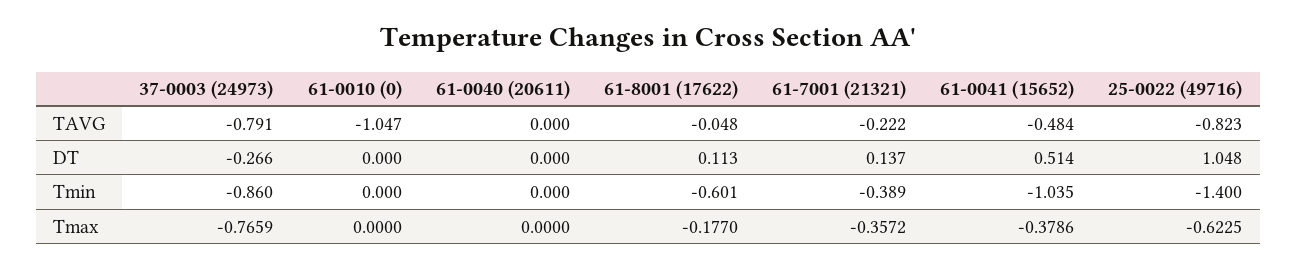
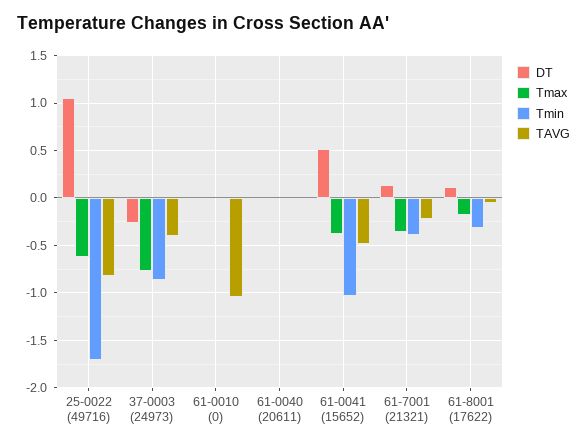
  {
    "TAVG": {
-     "37-0003 (24973)": -0.791,
+     "37-0003 (24973)": -0.4,
      "61-0010 (0)": -1.047,
      "61-0040 (20611)": 0,
      "61-8001 (17622)": -0.048,
      "61-7001 (21321)": -0.222,
      "61-0041 (15652)": -0.484,
      "25-0022 (49716)": -0.823
    },
    "DT": {
      "37-0003 (24973)": -0.266,
      "61-0010 (0)": 0,
      "61-0040 (20611)": 0,
      "61-8001 (17622)": 0.113,
      "61-7001 (21321)": 0.137,
      "61-0041 (15652)": 0.514,
      "25-0022 (49716)": 1.048
    },
    "Tmin": {
      "37-0003 (24973)": -0.86,
      "61-0010 (0)": 0,
      "61-0040 (20611)": 0,
-     "61-8001 (17622)": -0.601,
+     "61-8001 (17622)": -0.3,
      "61-7001 (21321)": -0.389,
      "61-0041 (15652)": -1.035,
-     "25-0022 (49716)": -1.4
+     "25-0022 (49716)": -1.7
    },
    "Tmax": {
      "37-0003 (24973)": -0.7659,
      "61-0010 (0)": 0,
      "61-0040 (20611)": 0,
      "61-8001 (17622)": -0.177,
      "61-7001 (21321)": -0.3572,
      "61-0041 (15652)": -0.3786,
      "25-0022 (49716)": -0.6225
    }
  }

